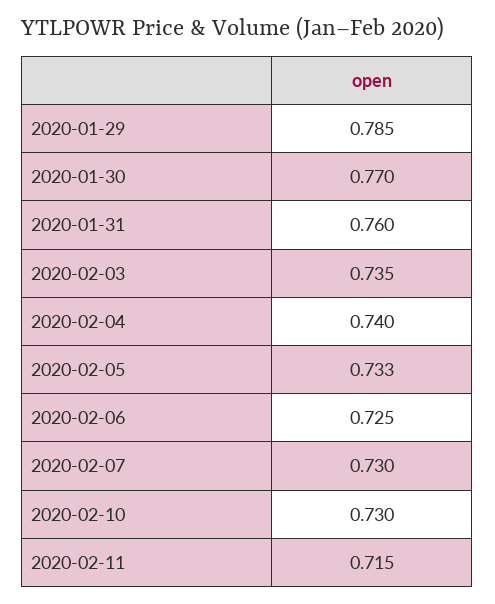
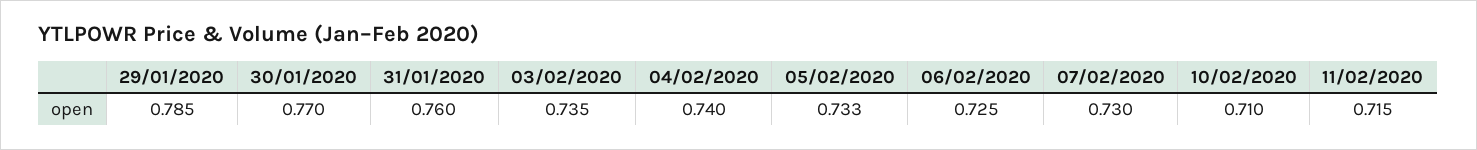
  {
    "2020-01-29": 0.785,
    "2020-01-30": 0.77,
    "2020-01-31": 0.76,
    "2020-02-03": 0.735,
    "2020-02-04": 0.74,
    "2020-02-05": 0.733,
    "2020-02-06": 0.725,
    "2020-02-07": 0.73,
-   "2020-02-10": 0.73,
+   "2020-02-10": 0.71,
    "2020-02-11": 0.715
  }

